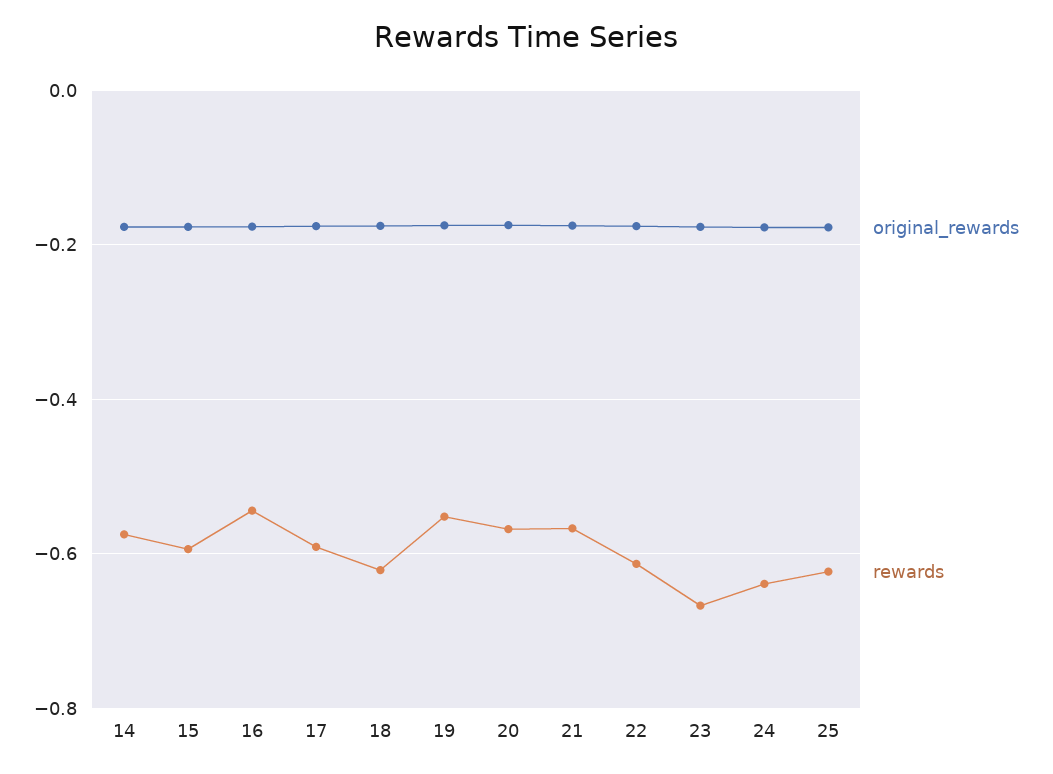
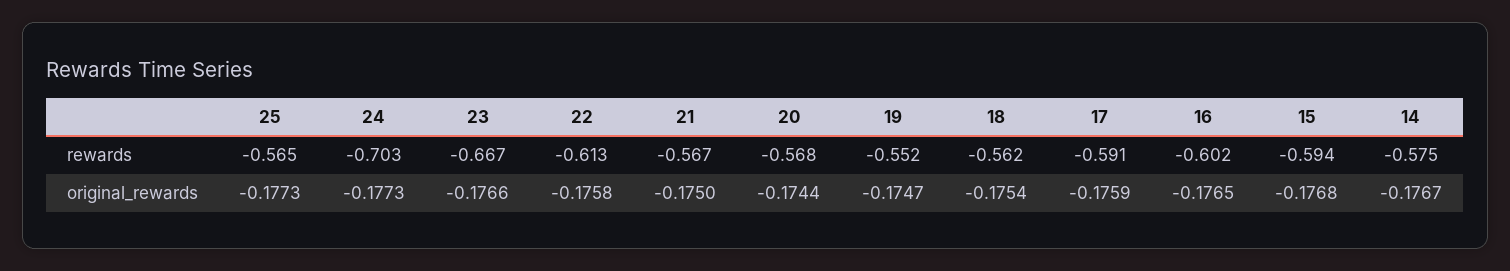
  {
    "original_rewards": {
      "14": -0.1767,
      "15": -0.1768,
      "16": -0.1765,
      "17": -0.1759,
      "18": -0.1754,
      "19": -0.1747,
      "20": -0.1744,
      "21": -0.175,
      "22": -0.1758,
      "23": -0.1766,
      "24": -0.1773,
      "25": -0.1773
    },
    "rewards": {
      "14": -0.575,
      "15": -0.594,
-     "16": -0.54,
+     "16": -0.602,
      "17": -0.591,
-     "18": -0.62,
+     "18": -0.562,
      "19": -0.552,
      "20": -0.568,
      "21": -0.567,
      "22": -0.613,
      "23": -0.667,
-     "24": -0.64,
+     "24": -0.703,
-     "25": -0.62
+     "25": -0.565
    }
  }

